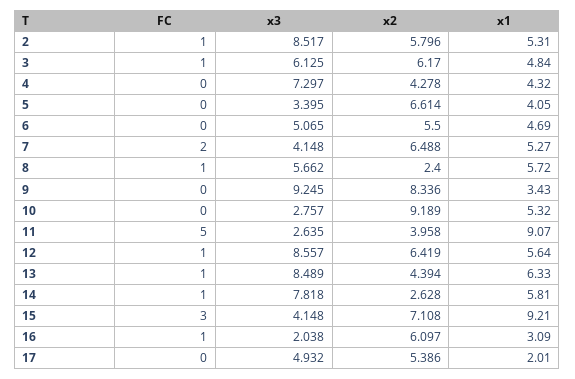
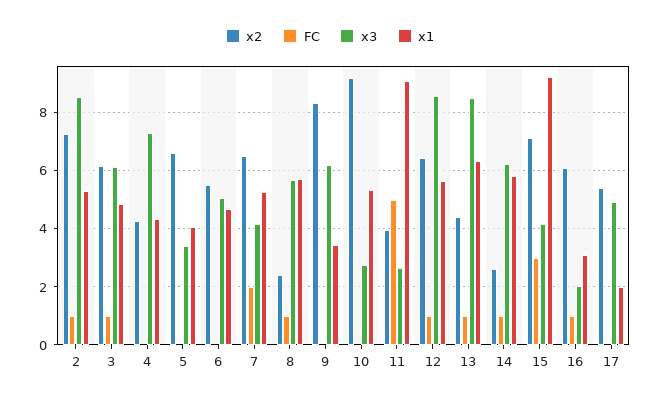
  {
    "FC": {
      "2": 1,
      "3": 1,
      "4": 0,
      "5": 0,
      "6": 0,
      "7": 2,
      "8": 1,
      "9": 0,
      "10": 0,
      "11": 5,
      "12": 1,
      "13": 1,
      "14": 1,
      "15": 3,
      "16": 1,
      "17": 0
    },
    "x3": {
      "2": 8.517,
      "3": 6.125,
      "4": 7.297,
      "5": 3.395,
      "6": 5.065,
      "7": 4.148,
      "8": 5.662,
-     "9": 9.245,
+     "9": 6.25,
      "10": 2.757,
      "11": 2.635,
      "12": 8.557,
      "13": 8.489,
-     "14": 7.818,
+     "14": 6.25,
      "15": 4.148,
      "16": 2.038,
      "17": 4.932
    },
    "x2": {
-     "2": 5.796,
+     "2": 7.25,
      "3": 6.17,
      "4": 4.278,
      "5": 6.614,
      "6": 5.5,
      "7": 6.488,
      "8": 2.4,
      "9": 8.336,
      "10": 9.189,
      "11": 3.958,
      "12": 6.419,
      "13": 4.394,
      "14": 2.628,
      "15": 7.108,
      "16": 6.097,
      "17": 5.386
    },
    "x1": {
      "2": 5.31,
      "3": 4.84,
      "4": 4.32,
      "5": 4.05,
      "6": 4.69,
      "7": 5.27,
      "8": 5.72,
      "9": 3.43,
      "10": 5.32,
      "11": 9.07,
      "12": 5.64,
      "13": 6.33,
      "14": 5.81,
      "15": 9.21,
      "16": 3.09,
      "17": 2.01
    }
  }

